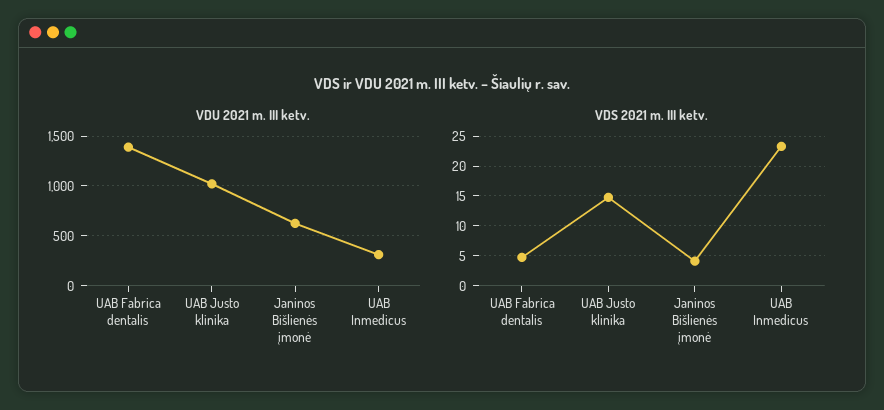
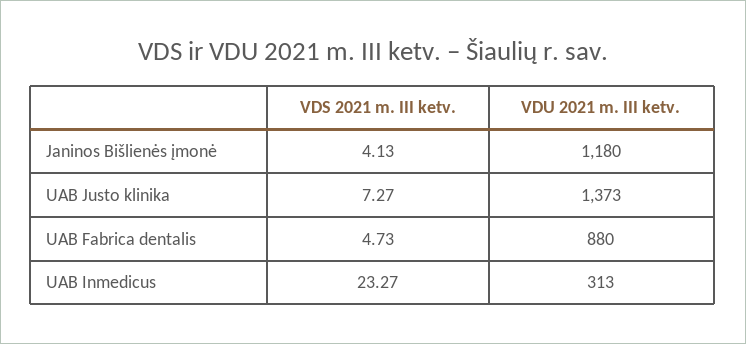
  {
    "VDU 2021 m. III ketv.": {
-     "UAB Fabrica dentalis": 1400,
+     "UAB Fabrica dentalis": 880,
-     "UAB Justo klinika": 1000,
+     "UAB Justo klinika": 1373,
-     "Janinos Bišlienės įmonė": 600,
+     "Janinos Bišlienės įmonė": 1180,
      "UAB Inmedicus": 313
    },
    "VDS 2021 m. III ketv.": {
      "UAB Fabrica dentalis": 4.73,
-     "UAB Justo klinika": 15,
+     "UAB Justo klinika": 7.27,
      "Janinos Bišlienės įmonė": 4.13,
      "UAB Inmedicus": 23.27
    }
  }

